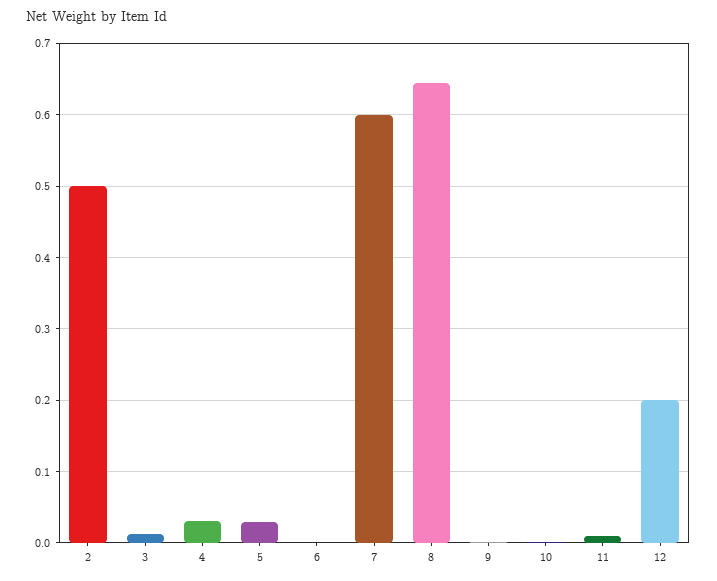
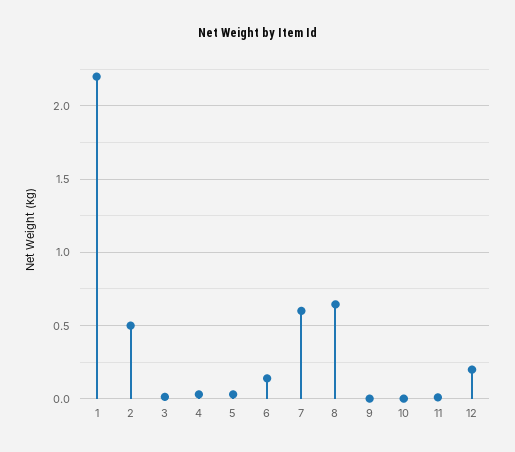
  {
    "2": 0.5,
    "3": 0.01,
    "4": 0.03,
    "5": 0.03,
-   "6": 0,
+   "6": 0.15,
    "7": 0.6,
    "8": 0.65,
    "9": 0,
    "10": 0,
    "11": 0.01,
-   "12": 0.2
+   "12": 0.2,
+   "1": 2.2
  }

